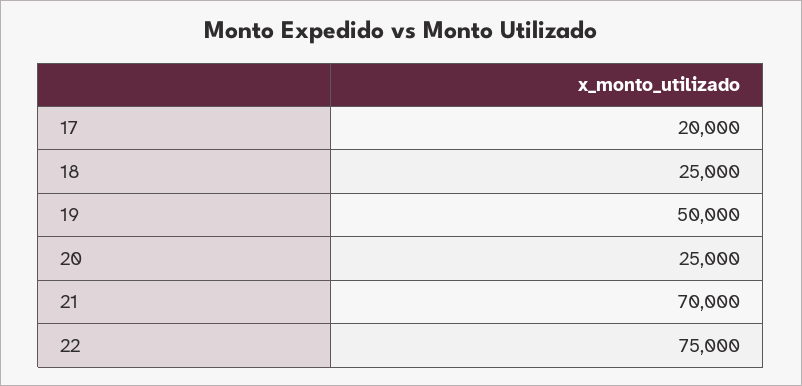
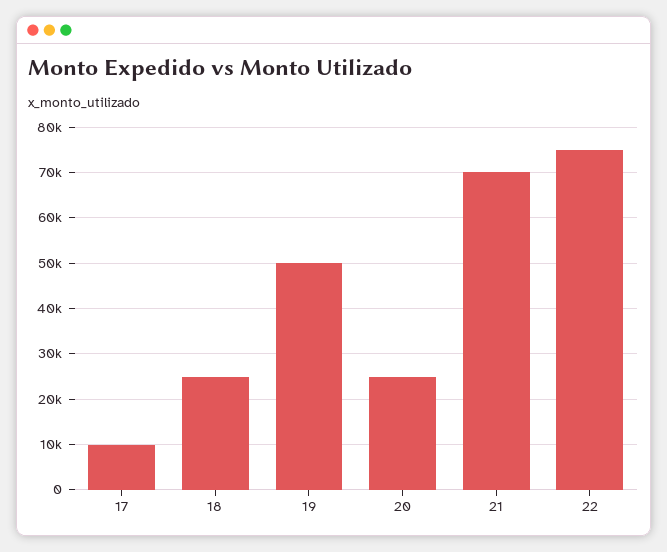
  {
-   "17": 20000,
+   "17": 10000,
    "18": 25000,
    "19": 50000,
    "20": 25000,
    "21": 70000,
    "22": 75000
  }

